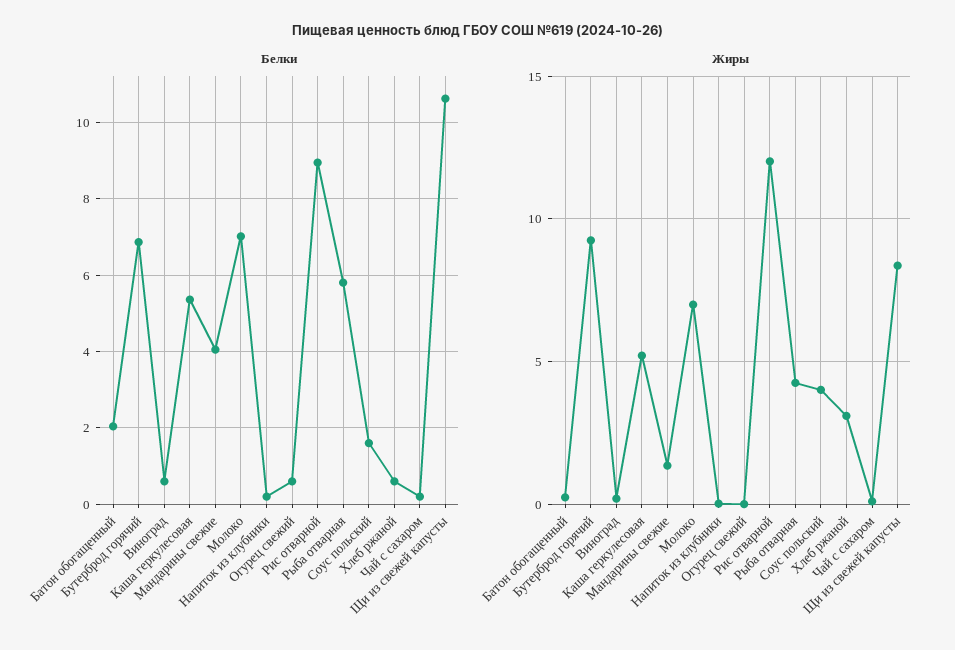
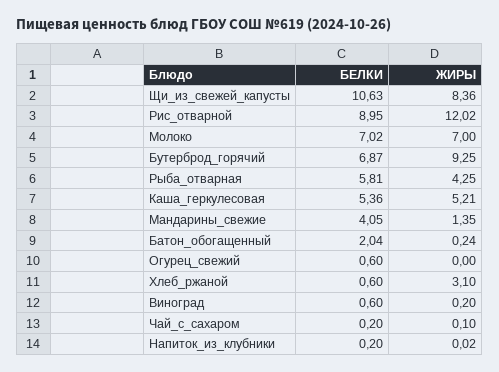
  {
    "Белки": {
      "Батон обогащенный": 2.04,
      "Бутерброд горячий": 6.87,
      "Виноград": 0.6,
      "Каша геркулесовая": 5.36,
      "Мандарины свежие": 4.05,
      "Молоко": 7.02,
      "Напиток из клубники": 0.2,
      "Огурец свежий": 0.6,
      "Рис отварной": 8.95,
      "Рыба отварная": 5.81,
-     "Соус польский": 1.6,
      "Хлеб ржаной": 0.6,
      "Чай с сахаром": 0.2,
      "Щи из свежей капусты": 10.63
    },
    "Жиры": {
      "Батон обогащенный": 0.24,
      "Бутерброд горячий": 9.25,
      "Виноград": 0.2,
      "Каша геркулесовая": 5.21,
      "Мандарины свежие": 1.35,
      "Молоко": 7,
      "Напиток из клубники": 0.02,
      "Огурец свежий": 0,
      "Рис отварной": 12.02,
      "Рыба отварная": 4.25,
-     "Соус польский": 4,
      "Хлеб ржаной": 3.1,
      "Чай с сахаром": 0.1,
      "Щи из свежей капусты": 8.36
    }
  }

